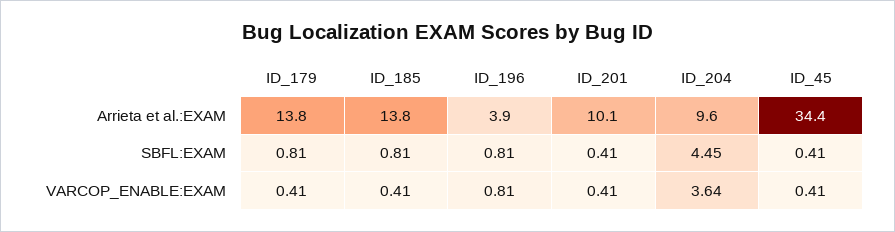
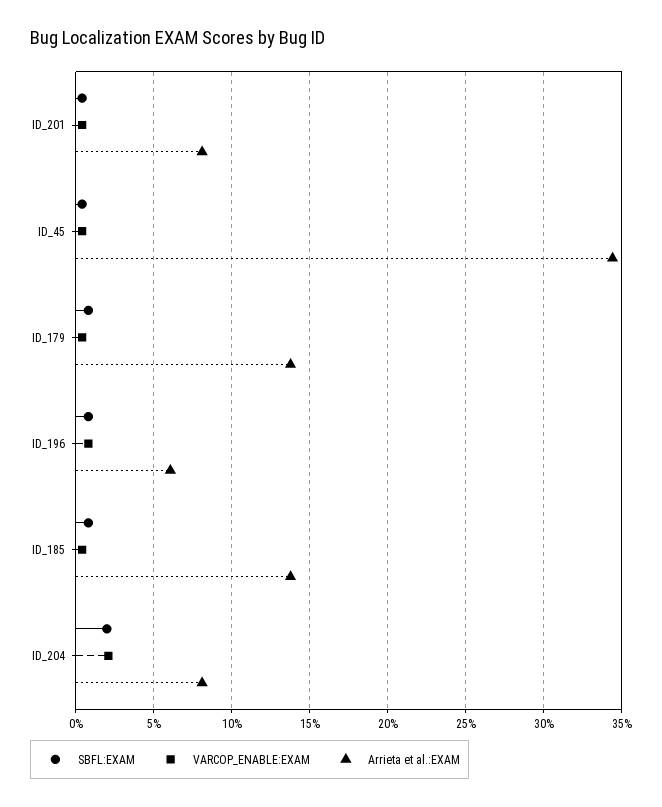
  {
    "Arrieta et al.:EXAM": {
      "ID_179": 13.8,
      "ID_185": 13.8,
-     "ID_196": 3.9,
+     "ID_196": 6,
-     "ID_201": 10.1,
+     "ID_201": 8,
-     "ID_204": 9.6,
+     "ID_204": 8,
      "ID_45": 34.4
    },
    "SBFL:EXAM": {
      "ID_179": 0.81,
      "ID_185": 0.81,
      "ID_196": 0.81,
      "ID_201": 0.41,
-     "ID_204": 4.45,
+     "ID_204": 2,
      "ID_45": 0.41
    },
    "VARCOP_ENABLE:EXAM": {
      "ID_179": 0.41,
      "ID_185": 0.41,
      "ID_196": 0.81,
      "ID_201": 0.41,
-     "ID_204": 3.64,
+     "ID_204": 2,
      "ID_45": 0.41
    }
  }

